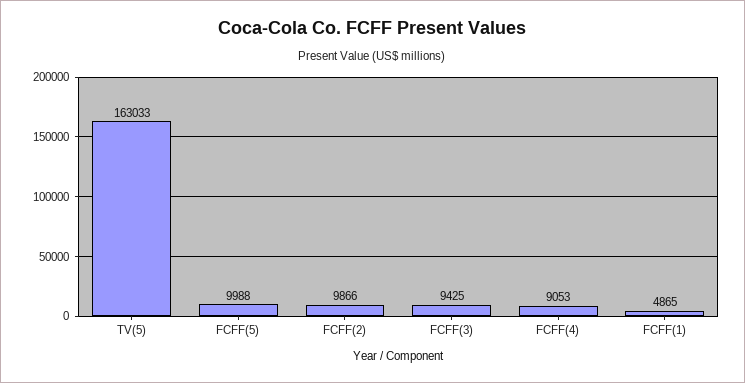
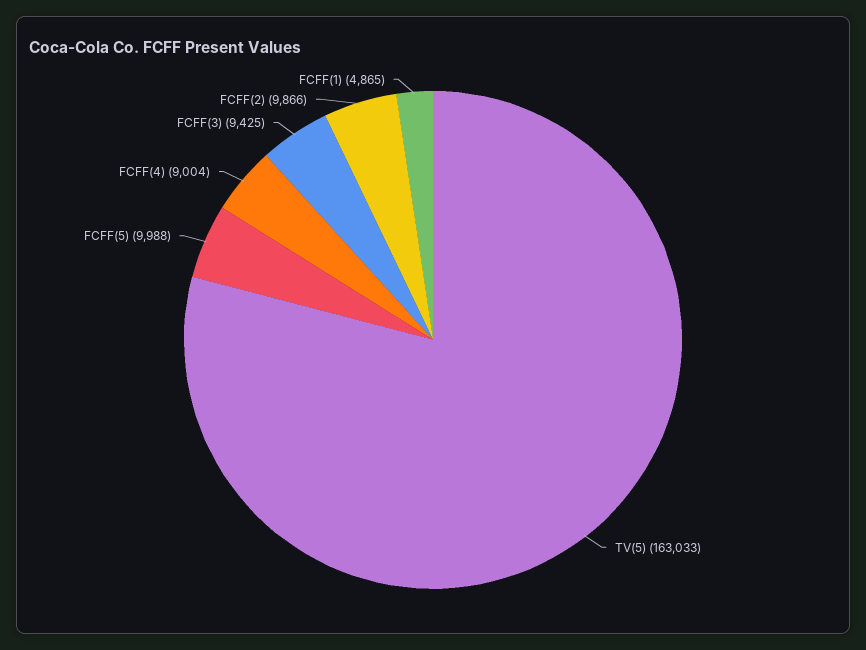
  {
    "TV(5)": 163033,
    "FCFF(5)": 9988,
    "FCFF(2)": 9866,
    "FCFF(3)": 9425,
-   "FCFF(4)": 9053,
+   "FCFF(4)": 9004,
    "FCFF(1)": 4865
  }

